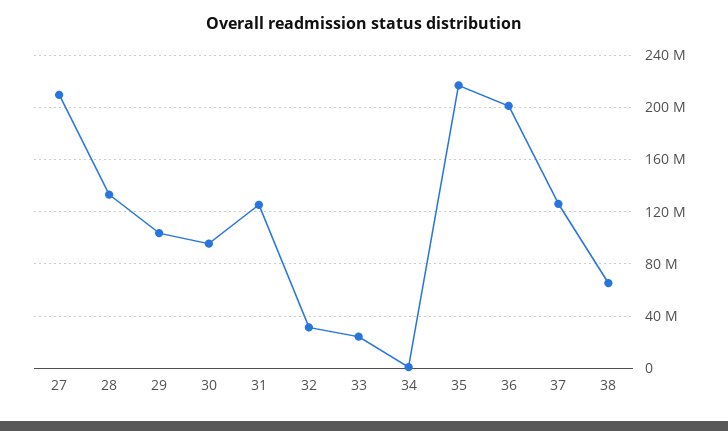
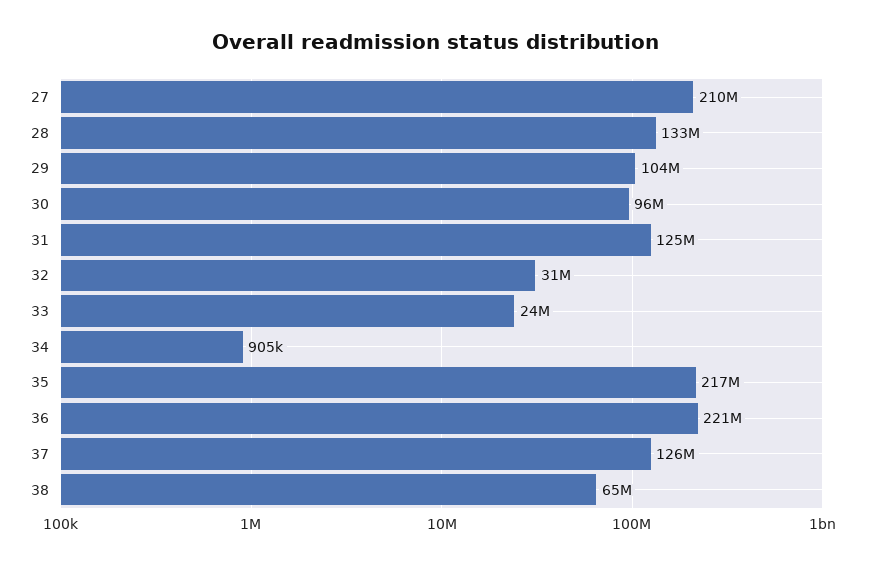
  {
    "27": 210000000,
    "28": 133000000,
    "29": 104000000,
    "30": 96000000,
    "31": 125000000,
    "32": 31000000,
    "33": 24000000,
    "34": 905000,
    "35": 217000000,
-   "36": 200000000,
+   "36": 221000000,
    "37": 126000000,
    "38": 65000000
  }

